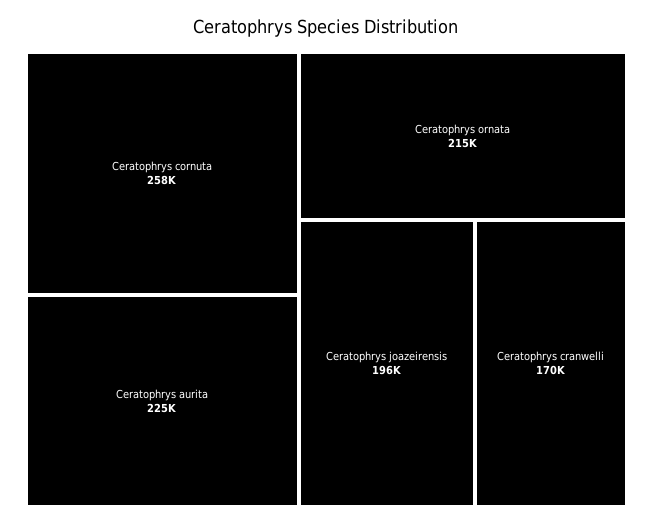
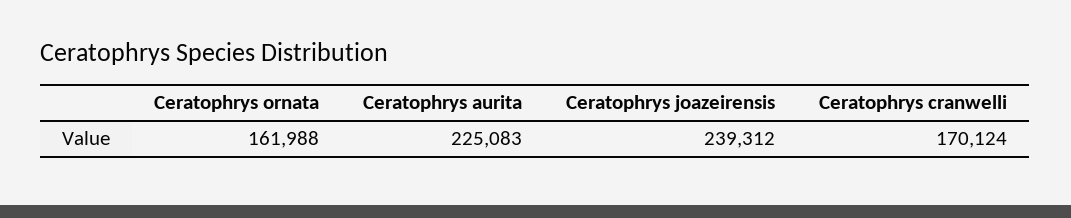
  {
-   "Ceratophrys cornuta": 258000,
    "Ceratophrys aurita": 225083,
-   "Ceratophrys ornata": 215000,
+   "Ceratophrys ornata": 161988,
-   "Ceratophrys joazeirensis": 196000,
+   "Ceratophrys joazeirensis": 239312,
    "Ceratophrys cranwelli": 170124
  }

